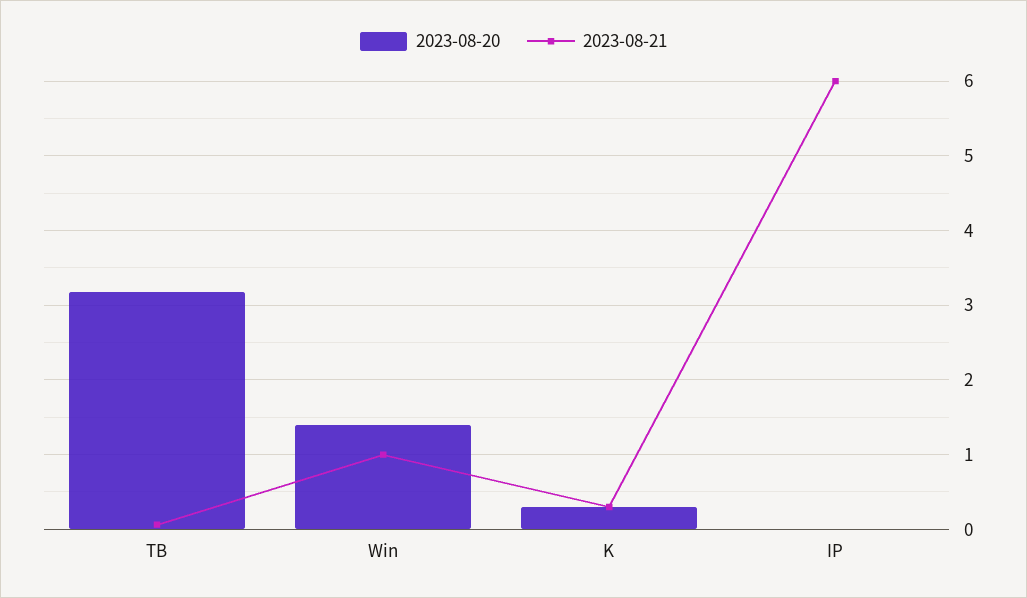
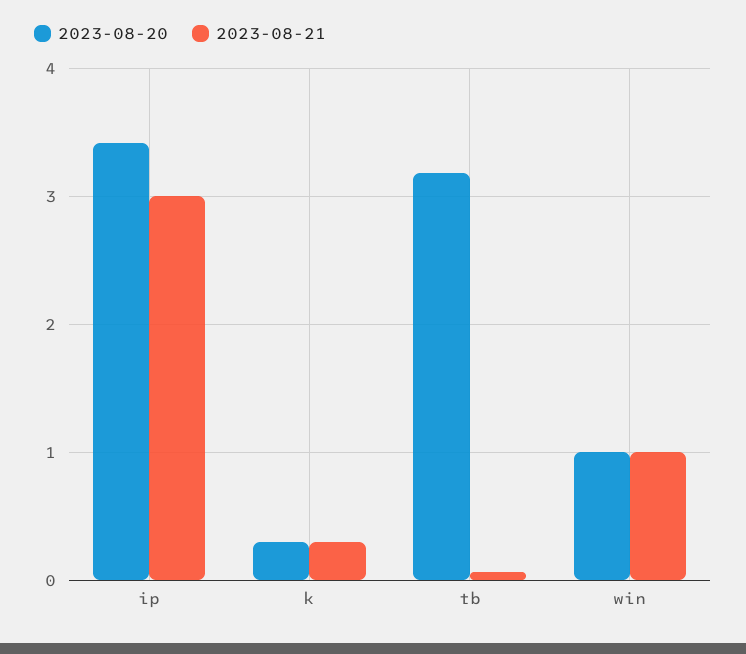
  {
    "2023-08-20": {
      "TB": 3.2,
-     "Win": 1.4,
+     "Win": 1,
      "K": 0.3,
-     "IP": 0
+     "IP": 3.4
    },
    "2023-08-21": {
      "TB": 0.1,
      "Win": 1,
      "K": 0.3,
-     "IP": 6
+     "IP": 3
    }
  }

